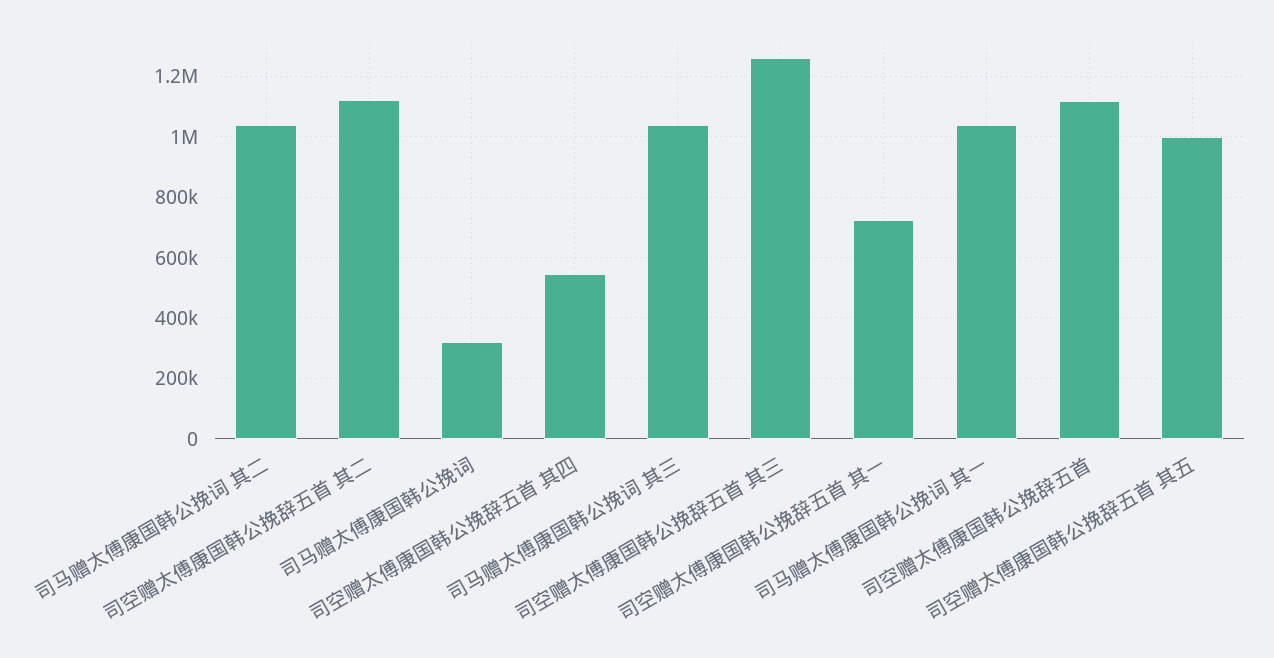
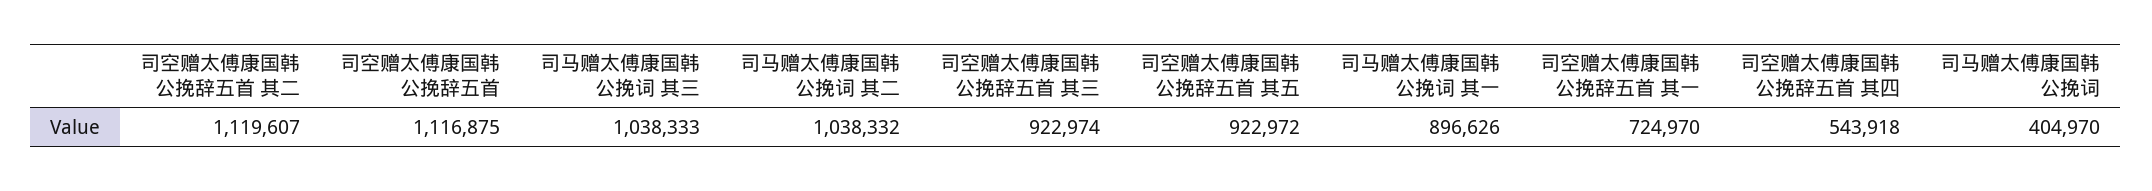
  {
    "司马赠太傅康国韩公挽词 其二": 1038332,
    "司空赠太傅康国韩公挽辞五首 其二": 1119607,
-   "司马赠太傅康国韩公挽词": 320000,
+   "司马赠太傅康国韩公挽词": 404970,
    "司空赠太傅康国韩公挽辞五首 其四": 543918,
    "司马赠太傅康国韩公挽词 其三": 1038333,
-   "司空赠太傅康国韩公挽辞五首 其三": 1260000,
+   "司空赠太傅康国韩公挽辞五首 其三": 922974,
    "司空赠太傅康国韩公挽辞五首 其一": 724970,
-   "司马赠太傅康国韩公挽词 其一": 1040000,
+   "司马赠太傅康国韩公挽词 其一": 896626,
    "司空赠太傅康国韩公挽辞五首": 1116875,
-   "司空赠太傅康国韩公挽辞五首 其五": 1000000
+   "司空赠太傅康国韩公挽辞五首 其五": 922972
  }

